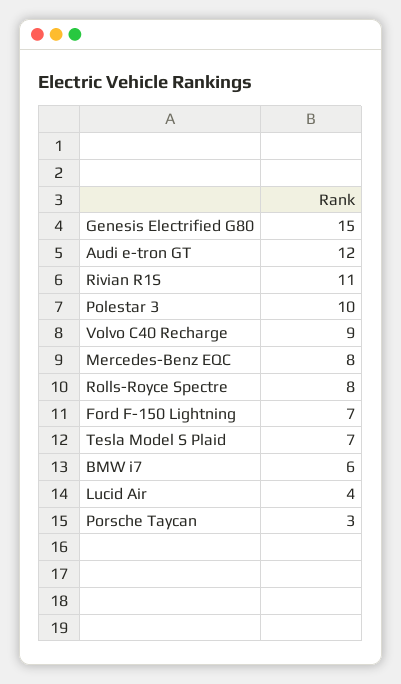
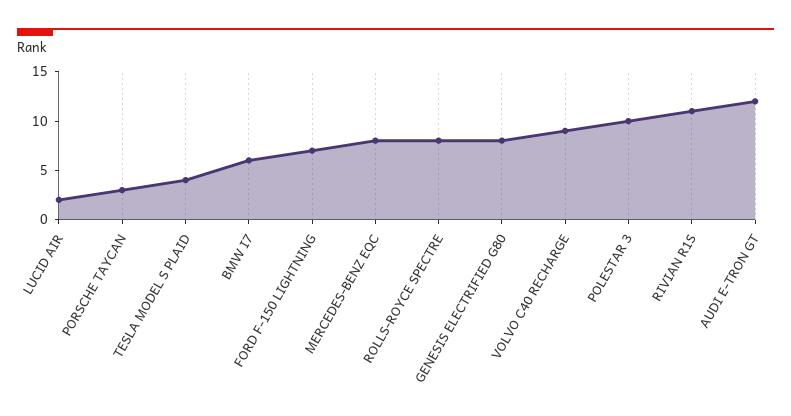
  {
-   "Genesis Electrified G80": 15,
+   "Genesis Electrified G80": 8,
    "Audi e-tron GT": 12,
    "Rivian R1S": 11,
    "Polestar 3": 10,
    "Volvo C40 Recharge": 9,
    "Mercedes-Benz EQC": 8,
    "Rolls-Royce Spectre": 8,
    "Ford F-150 Lightning": 7,
-   "Tesla Model S Plaid": 7,
+   "Tesla Model S Plaid": 4,
    "BMW i7": 6,
-   "Lucid Air": 4,
+   "Lucid Air": 2,
    "Porsche Taycan": 3
  }

